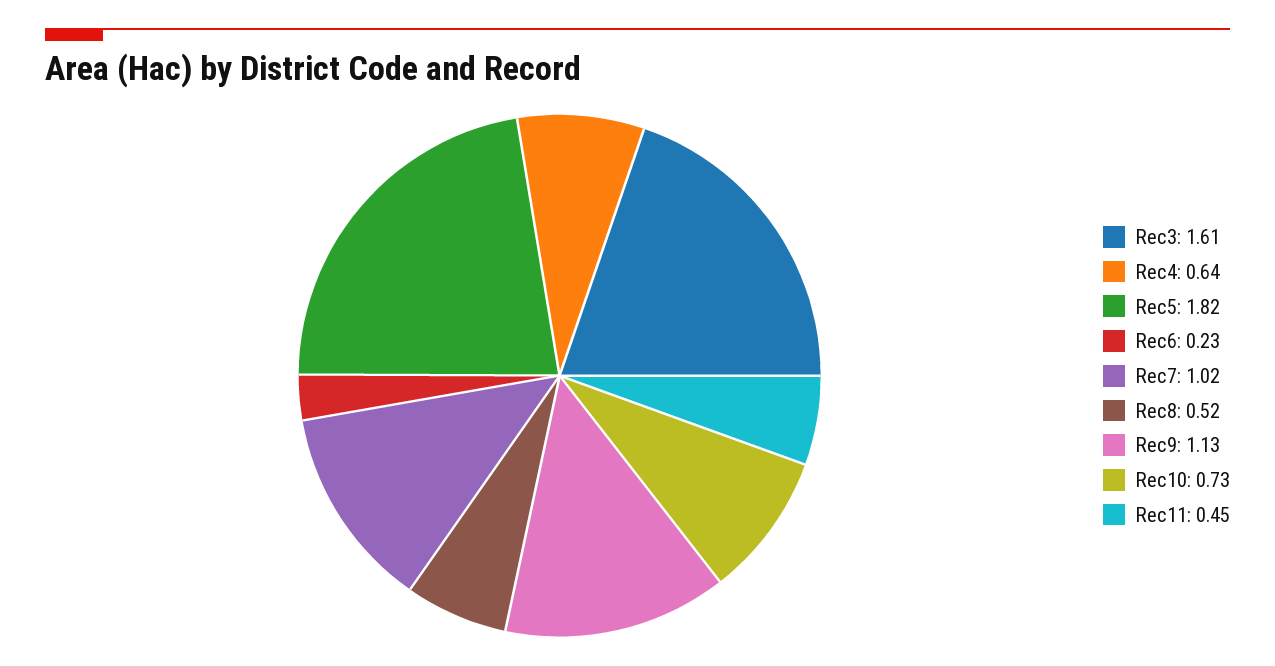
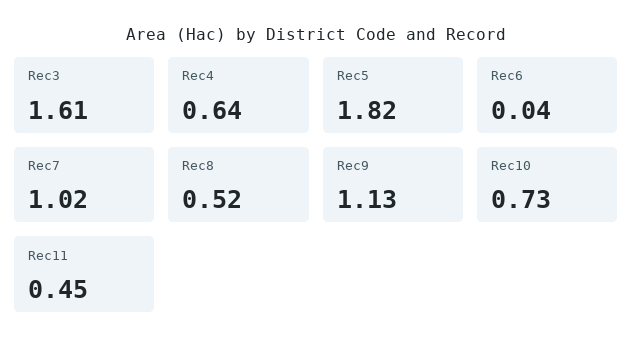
  {
    "Rec3": 1.61,
    "Rec4": 0.64,
    "Rec5": 1.82,
-   "Rec6": 0.23,
+   "Rec6": 0.04,
    "Rec7": 1.02,
    "Rec8": 0.52,
    "Rec9": 1.13,
    "Rec10": 0.73,
    "Rec11": 0.45
  }

